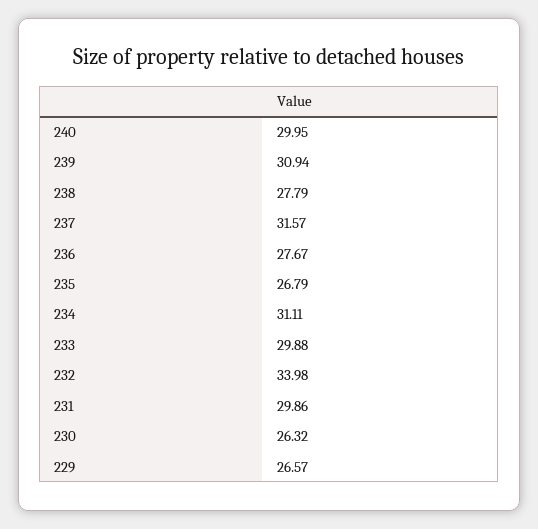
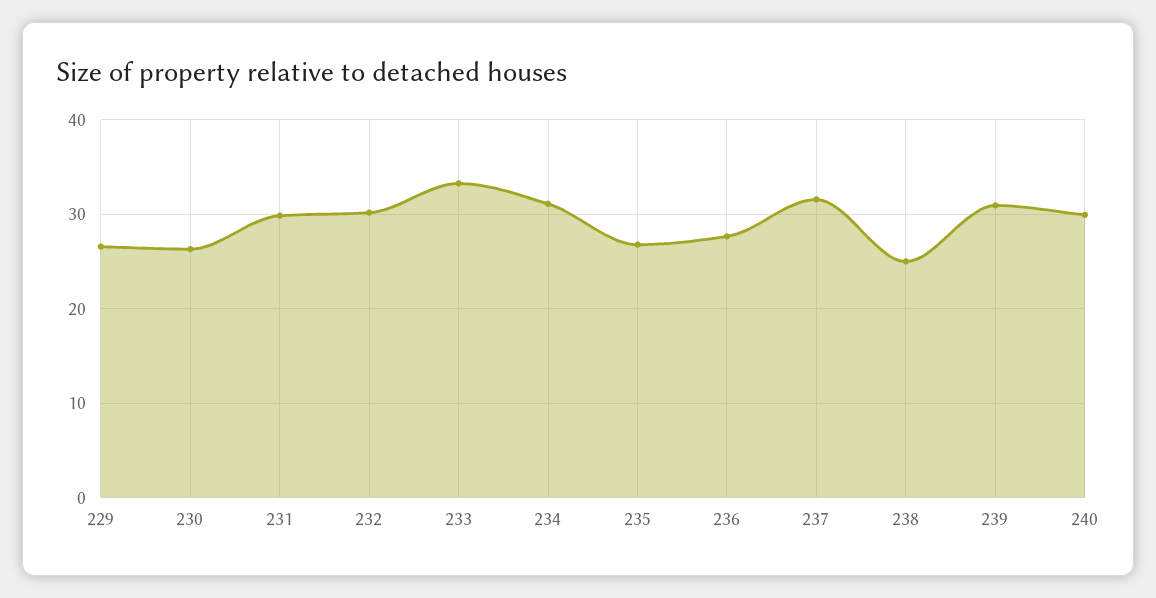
  {
    "240": 29.95,
    "239": 30.94,
-   "238": 27.79,
+   "238": 25,
    "237": 31.57,
    "236": 27.67,
    "235": 26.79,
    "234": 31.11,
-   "233": 29.88,
+   "233": 33,
-   "232": 33.98,
+   "232": 30,
    "231": 29.86,
    "230": 26.32,
    "229": 26.57
  }

